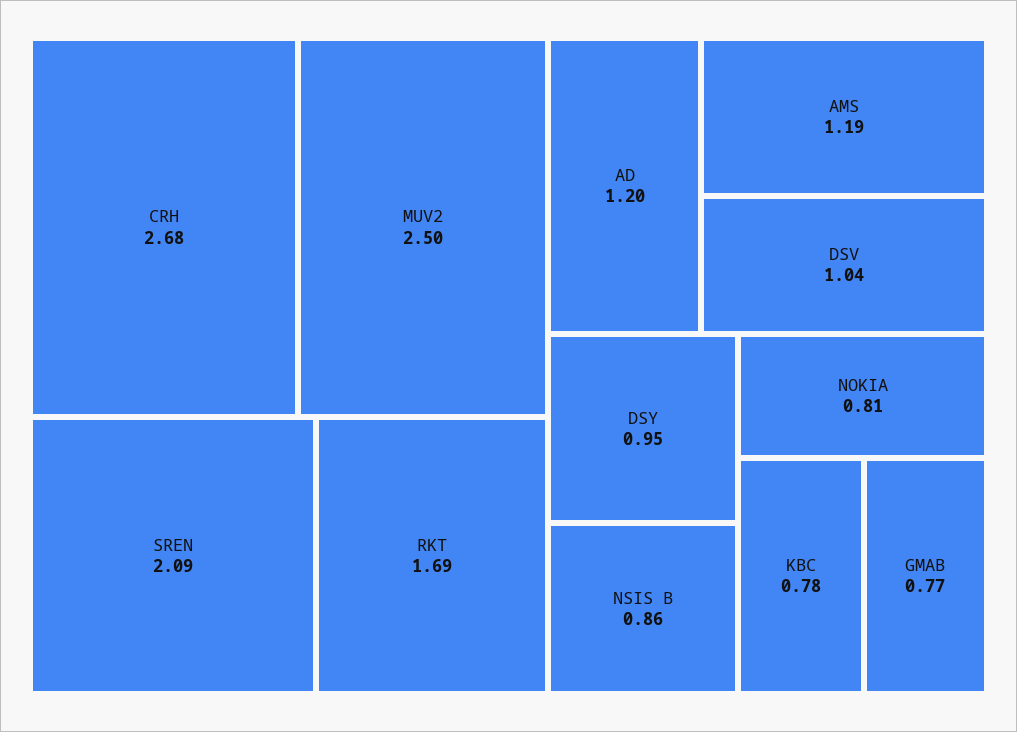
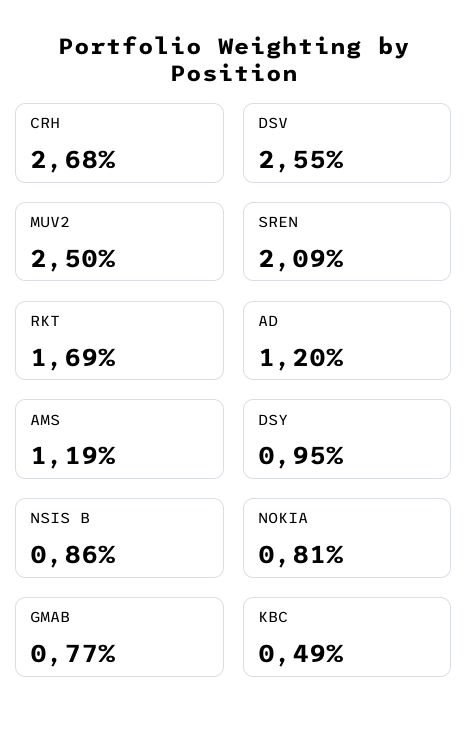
  {
    "CRH": 2.68,
    "MUV2": 2.5,
    "SREN": 2.09,
    "RKT": 1.69,
    "AD": 1.2,
    "AMS": 1.19,
-   "DSV": 1.04,
+   "DSV": 2.55,
    "DSY": 0.95,
    "NSIS B": 0.86,
    "NOKIA": 0.81,
-   "KBC": 0.78,
+   "KBC": 0.49,
    "GMAB": 0.77
  }

